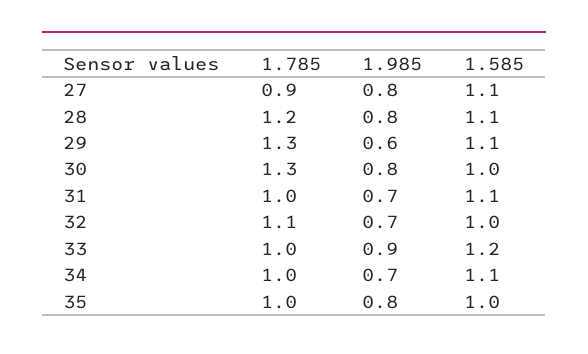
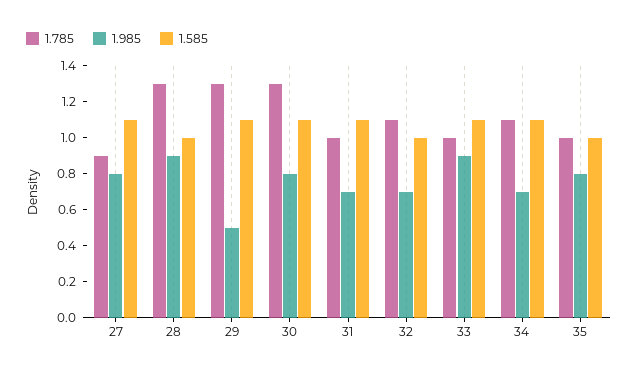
  {
    "1.785": {
      "27": 0.9,
-     "28": 1.2,
+     "28": 1.3,
      "29": 1.3,
      "30": 1.3,
      "31": 1,
      "32": 1.1,
      "33": 1,
-     "34": 1,
+     "34": 1.1,
      "35": 1
    },
    "1.985": {
      "27": 0.8,
-     "28": 0.8,
+     "28": 0.9,
-     "29": 0.6,
+     "29": 0.5,
      "30": 0.8,
      "31": 0.7,
      "32": 0.7,
      "33": 0.9,
      "34": 0.7,
      "35": 0.8
    },
    "1.585": {
      "27": 1.1,
-     "28": 1.1,
+     "28": 1,
      "29": 1.1,
-     "30": 1,
+     "30": 1.1,
      "31": 1.1,
      "32": 1,
-     "33": 1.2,
+     "33": 1.1,
      "34": 1.1,
      "35": 1
    }
  }

